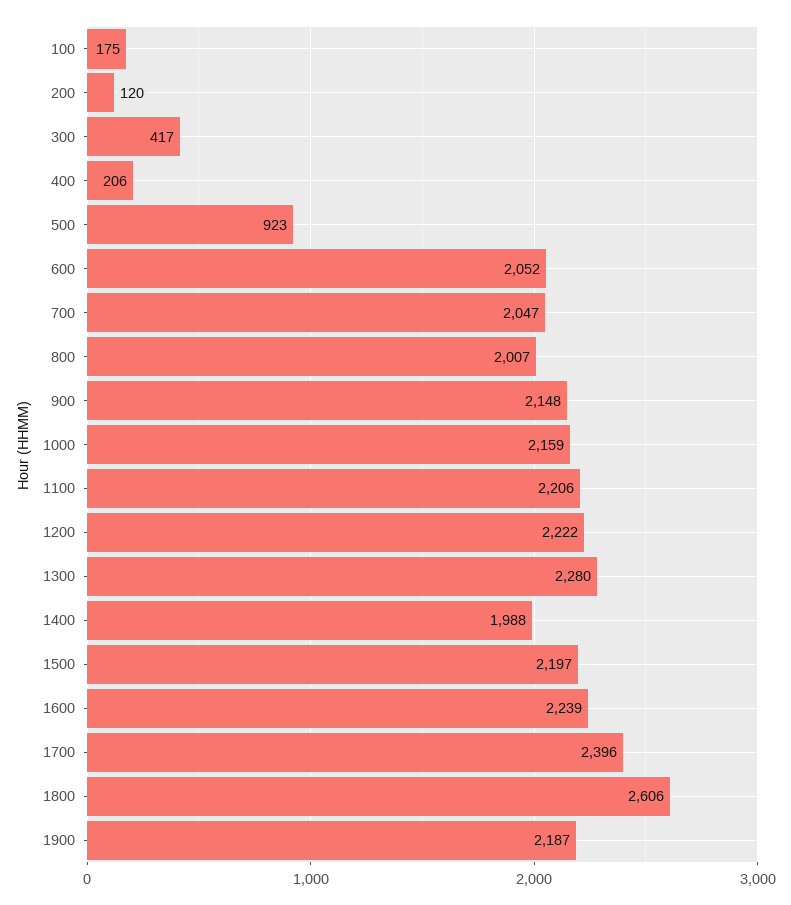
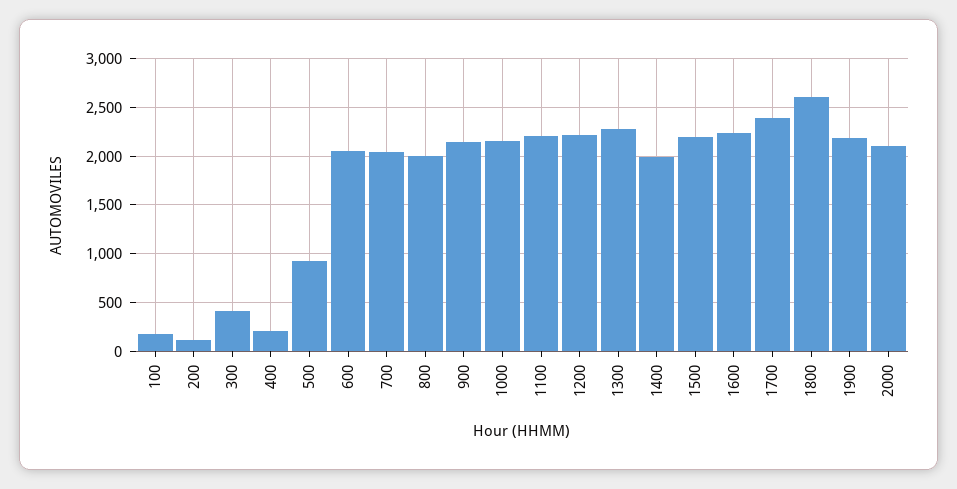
  {
    "100": 175,
    "200": 120,
    "300": 417,
    "400": 206,
    "500": 923,
    "600": 2052,
    "700": 2047,
    "800": 2007,
    "900": 2148,
    "1000": 2159,
    "1100": 2206,
    "1200": 2222,
    "1300": 2280,
    "1400": 1988,
    "1500": 2197,
    "1600": 2239,
    "1700": 2396,
    "1800": 2606,
-   "1900": 2187
+   "1900": 2187,
+   "2000": 2100
  }

